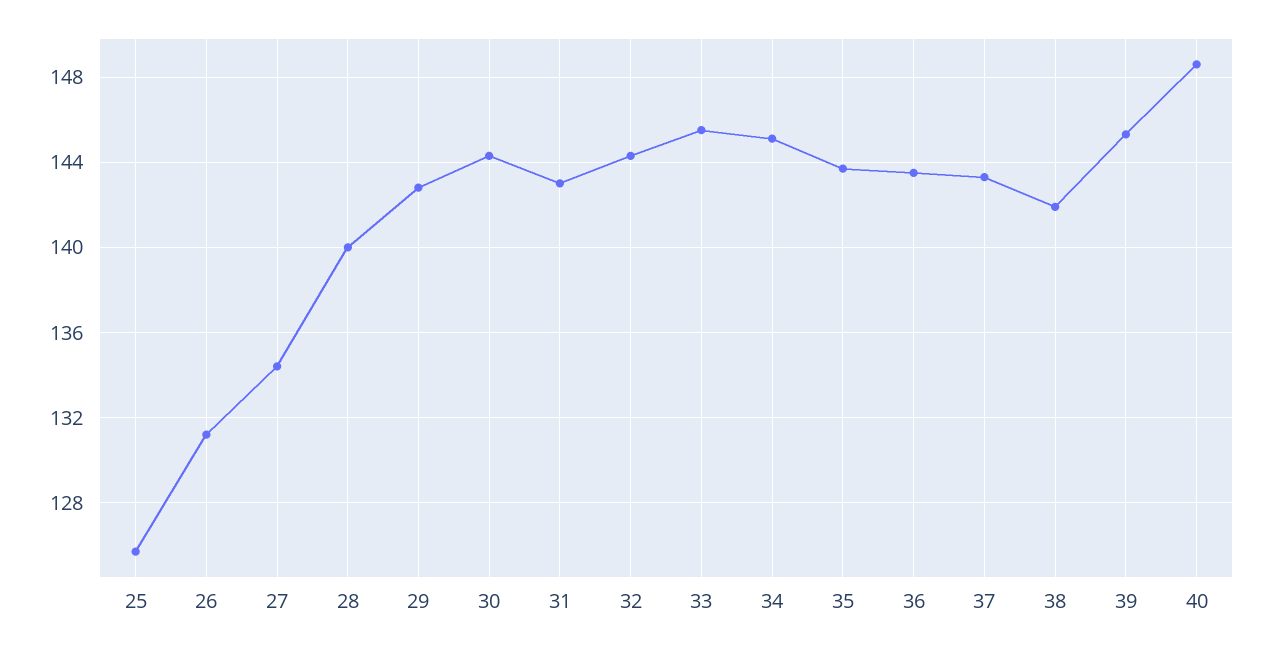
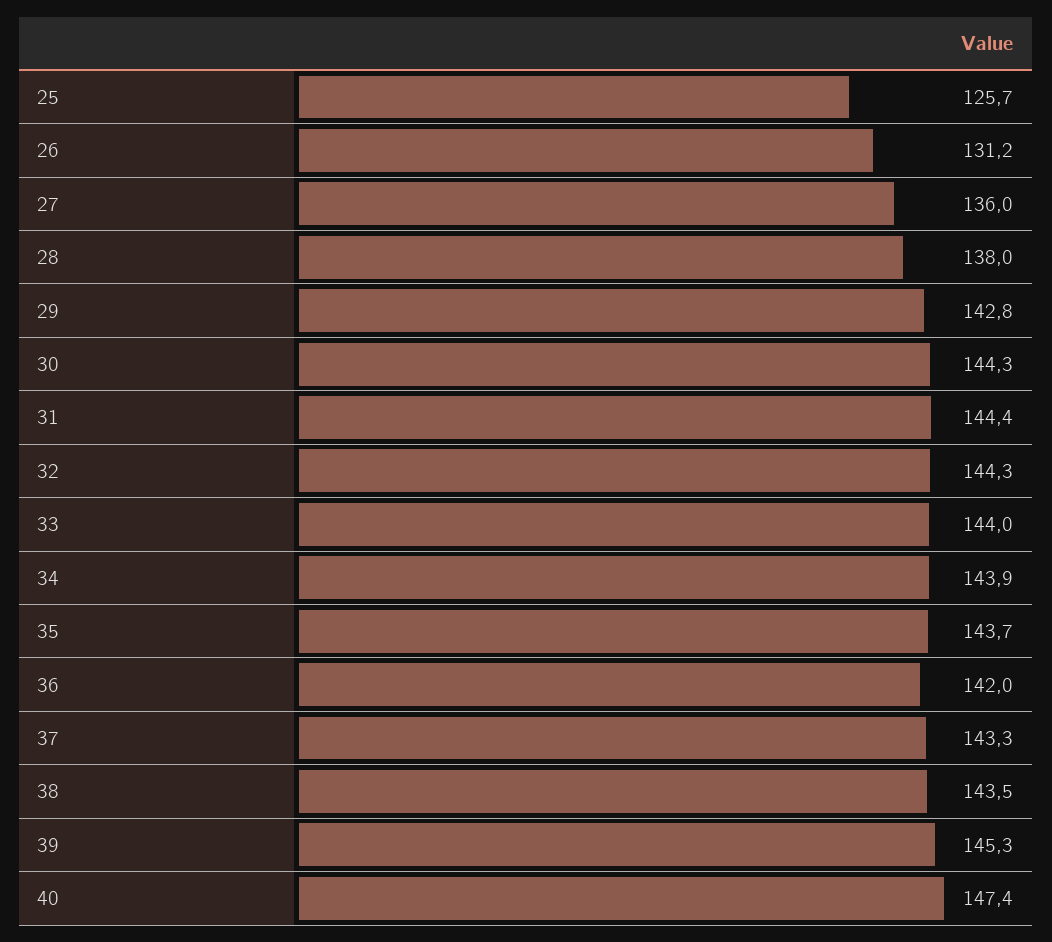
  {
    "25": 125.7,
    "26": 131.2,
-   "27": 134.5,
+   "27": 136,
-   "28": 140,
+   "28": 138,
    "29": 142.8,
    "30": 144.3,
-   "31": 143,
+   "31": 144.4,
    "32": 144.3,
-   "33": 145.5,
+   "33": 144,
-   "34": 145,
+   "34": 143.9,
    "35": 143.7,
-   "36": 143.5,
+   "36": 142,
    "37": 143.3,
-   "38": 142,
+   "38": 143.5,
    "39": 145.3,
-   "40": 148.5
+   "40": 147.4
  }

